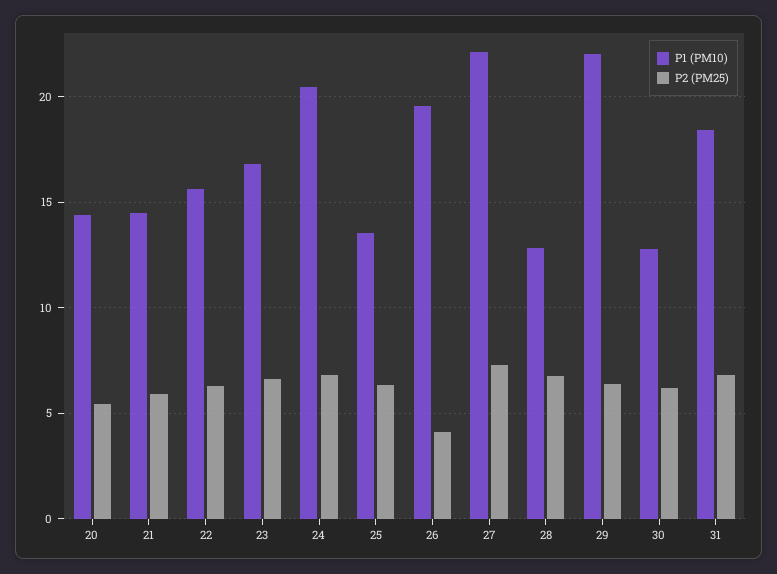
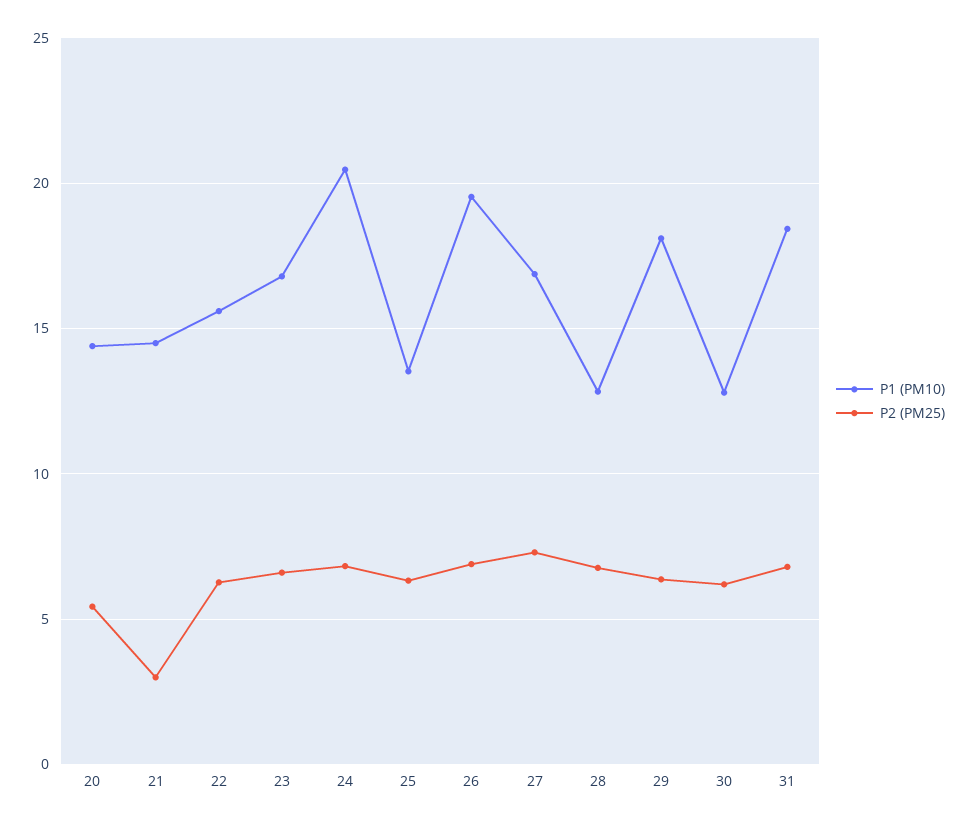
  {
    "P1 (PM10)": {
      "20": 14.5,
      "21": 14.5,
      "22": 15.5,
      "23": 17,
      "24": 20.5,
      "25": 13.5,
      "26": 19.5,
-     "27": 22,
+     "27": 17,
      "28": 13,
-     "29": 22,
+     "29": 18,
      "30": 13,
      "31": 18.5
    },
    "P2 (PM25)": {
      "20": 5.5,
-     "21": 6,
+     "21": 3,
      "22": 6.5,
      "23": 6.5,
      "24": 7,
      "25": 6.5,
-     "26": 4,
+     "26": 7,
      "27": 7.5,
      "28": 7,
      "29": 6.5,
      "30": 6,
      "31": 7
    }
  }

